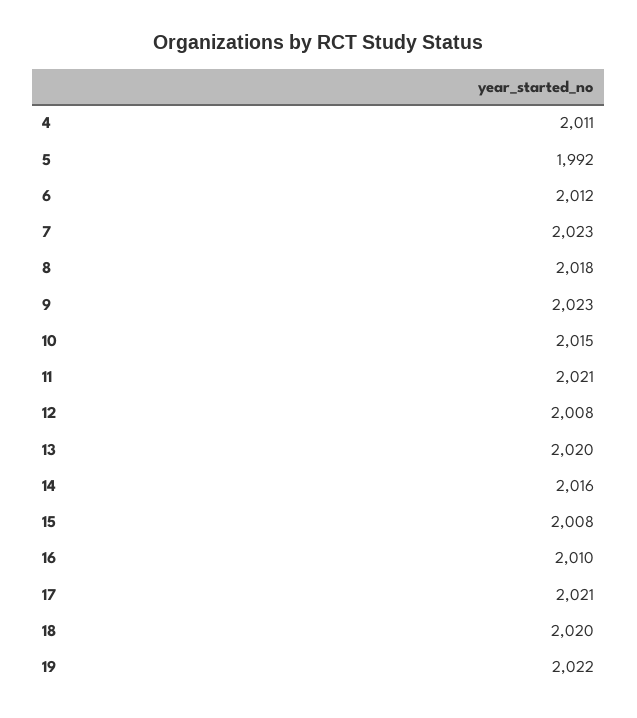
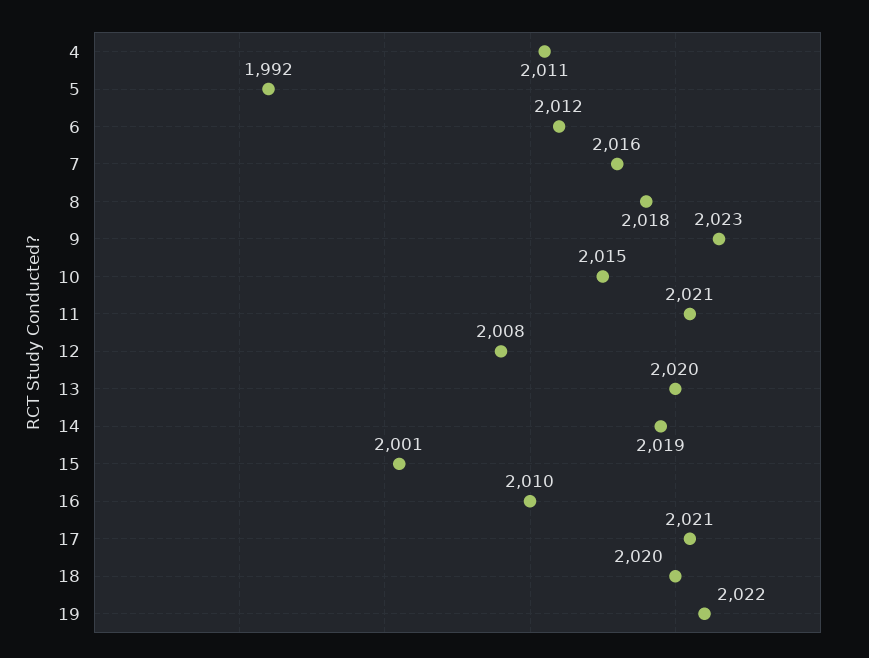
  {
    "4": 2011,
    "5": 1992,
    "6": 2012,
-   "7": 2023,
+   "7": 2016,
    "8": 2018,
    "9": 2023,
    "10": 2015,
    "11": 2021,
    "12": 2008,
    "13": 2020,
-   "14": 2016,
+   "14": 2019,
-   "15": 2008,
+   "15": 2001,
    "16": 2010,
    "17": 2021,
    "18": 2020,
    "19": 2022
  }

